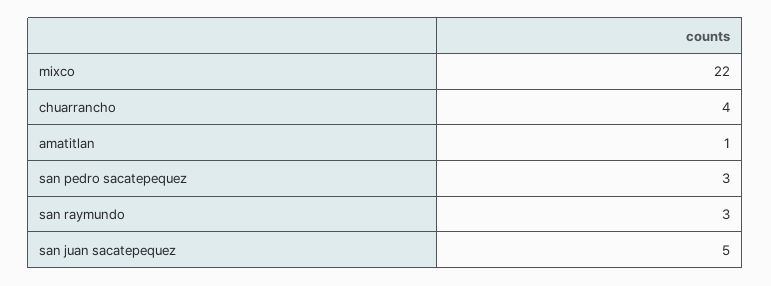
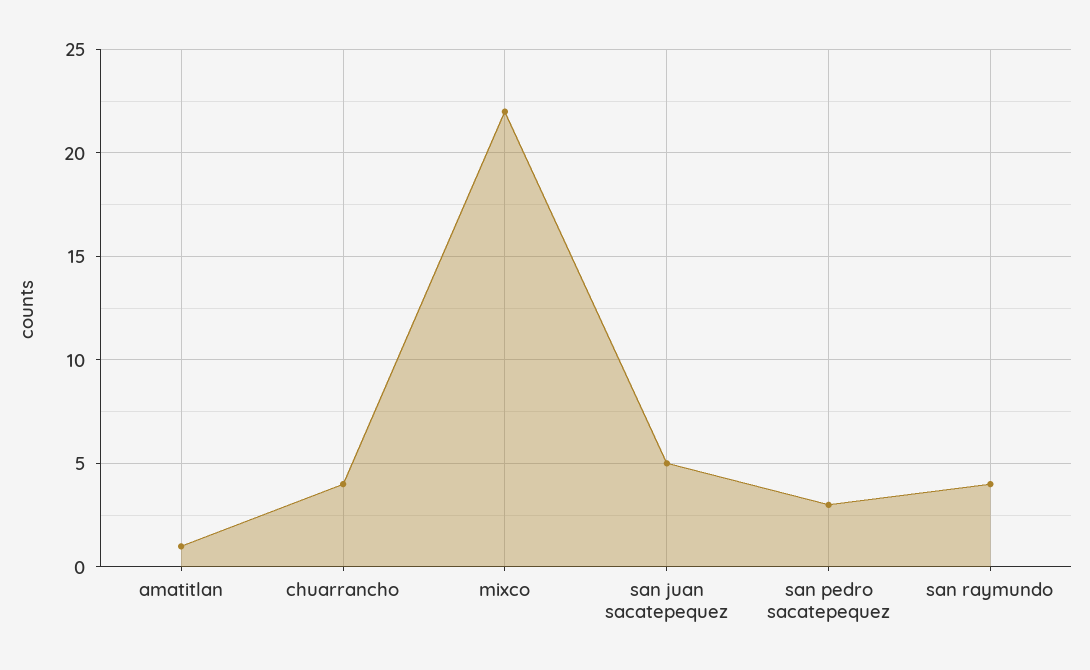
  {
    "mixco": 22,
    "chuarrancho": 4,
    "amatitlan": 1,
    "san pedro sacatepequez": 3,
-   "san raymundo": 3,
+   "san raymundo": 4,
    "san juan sacatepequez": 5
  }

